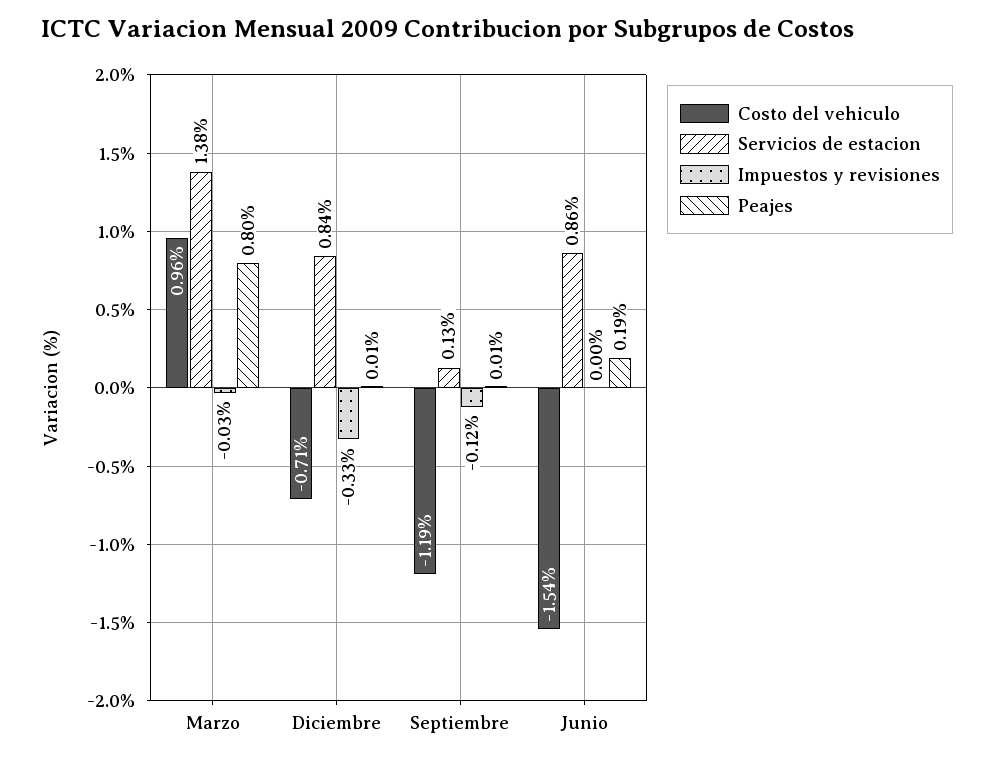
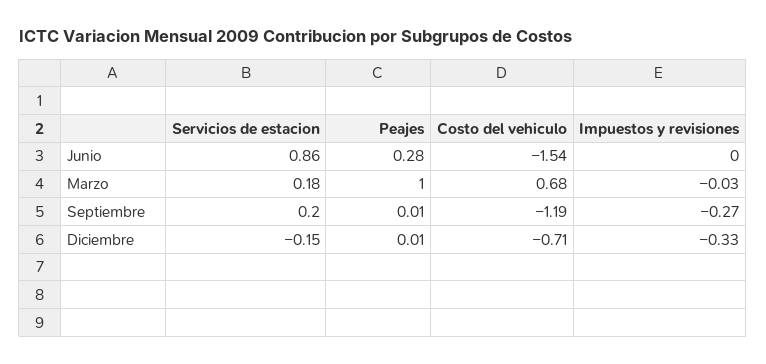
  {
    "Costo del vehiculo": {
-     "Marzo": 0.96,
+     "Marzo": 0.68,
      "Diciembre": -0.71,
      "Septiembre": -1.19,
      "Junio": -1.54
    },
    "Servicios de estacion": {
-     "Marzo": 1.38,
+     "Marzo": 0.18,
-     "Diciembre": 0.84,
+     "Diciembre": -0.15,
-     "Septiembre": 0.13,
+     "Septiembre": 0.2,
      "Junio": 0.86
    },
    "Impuestos y revisiones": {
      "Marzo": -0.03,
      "Diciembre": -0.33,
-     "Septiembre": -0.12,
+     "Septiembre": -0.27,
      "Junio": 0
    },
    "Peajes": {
-     "Marzo": 0.8,
+     "Marzo": 1,
      "Diciembre": 0.01,
      "Septiembre": 0.01,
-     "Junio": 0.19
+     "Junio": 0.28
    }
  }

